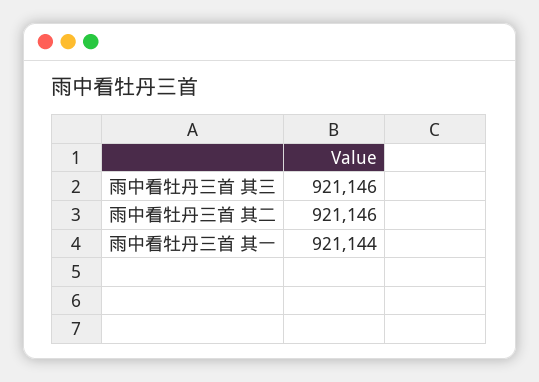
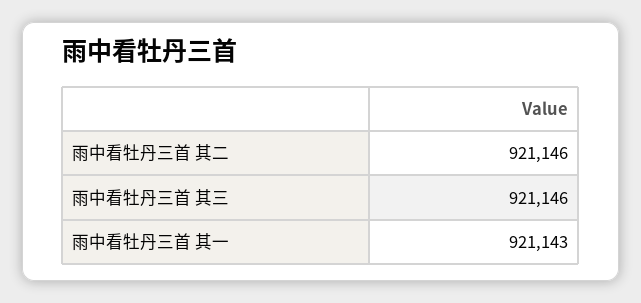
  {
    "雨中看牡丹三首 其三": 921146,
    "雨中看牡丹三首 其二": 921146,
-   "雨中看牡丹三首 其一": 921144
+   "雨中看牡丹三首 其一": 921143
  }

